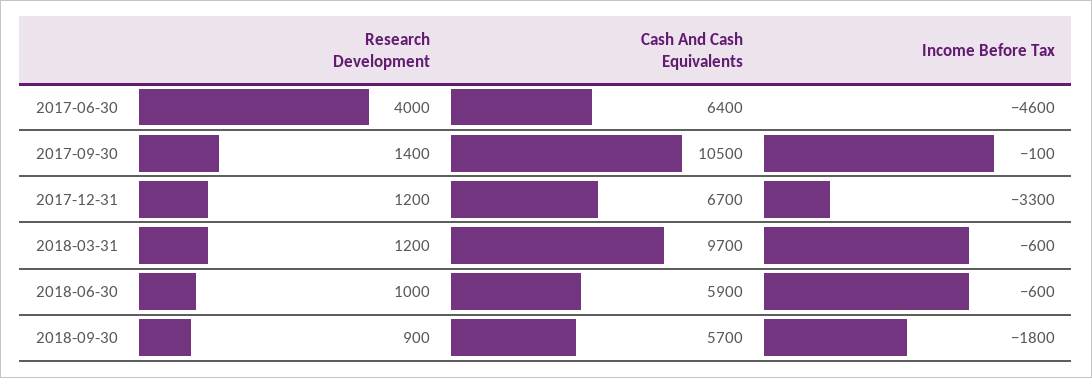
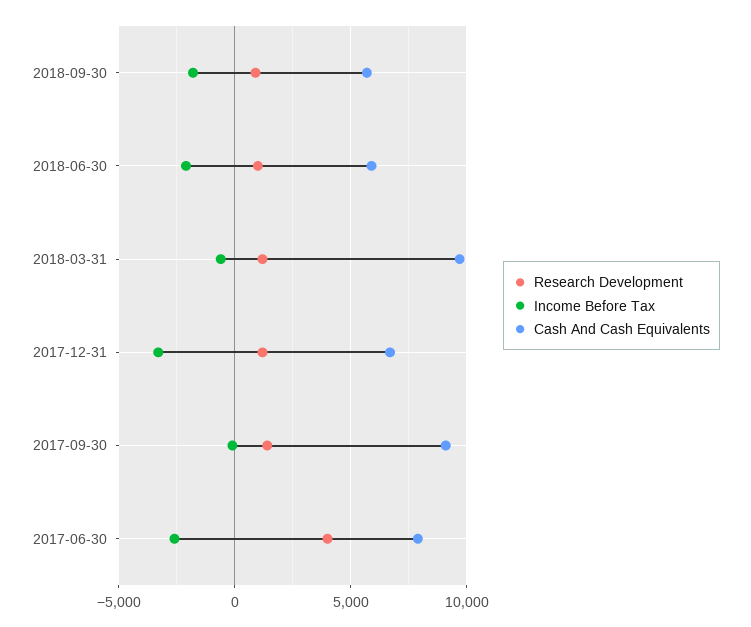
  {
    "Research Development": {
      "2017-06-30": 4000,
      "2017-09-30": 1400,
      "2017-12-31": 1200,
      "2018-03-31": 1200,
      "2018-06-30": 1000,
      "2018-09-30": 900
    },
    "Cash And Cash Equivalents": {
-     "2017-06-30": 6400,
+     "2017-06-30": 8000,
-     "2017-09-30": 10500,
+     "2017-09-30": 9000,
      "2017-12-31": 6700,
      "2018-03-31": 9700,
      "2018-06-30": 5900,
      "2018-09-30": 5700
    },
    "Income Before Tax": {
-     "2017-06-30": -4600,
+     "2017-06-30": -2500,
      "2017-09-30": -100,
      "2017-12-31": -3300,
      "2018-03-31": -600,
-     "2018-06-30": -600,
+     "2018-06-30": -2000,
      "2018-09-30": -1800
    }
  }

